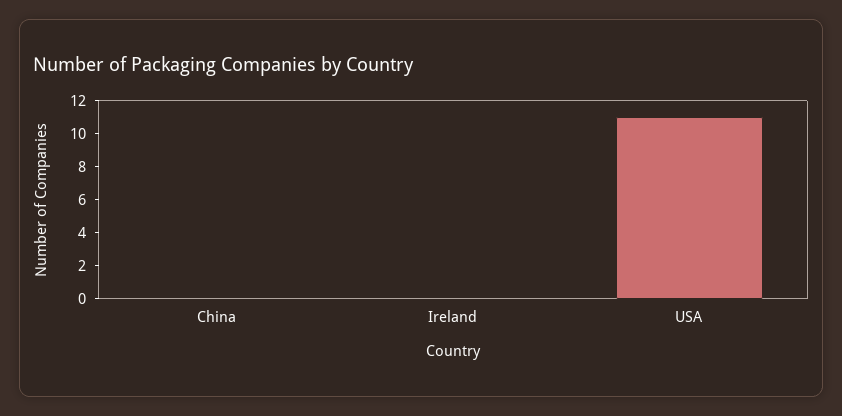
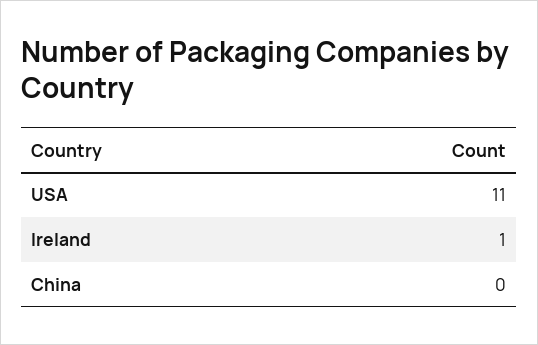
  {
    "China": 0,
-   "Ireland": 0,
+   "Ireland": 1,
    "USA": 11
  }

